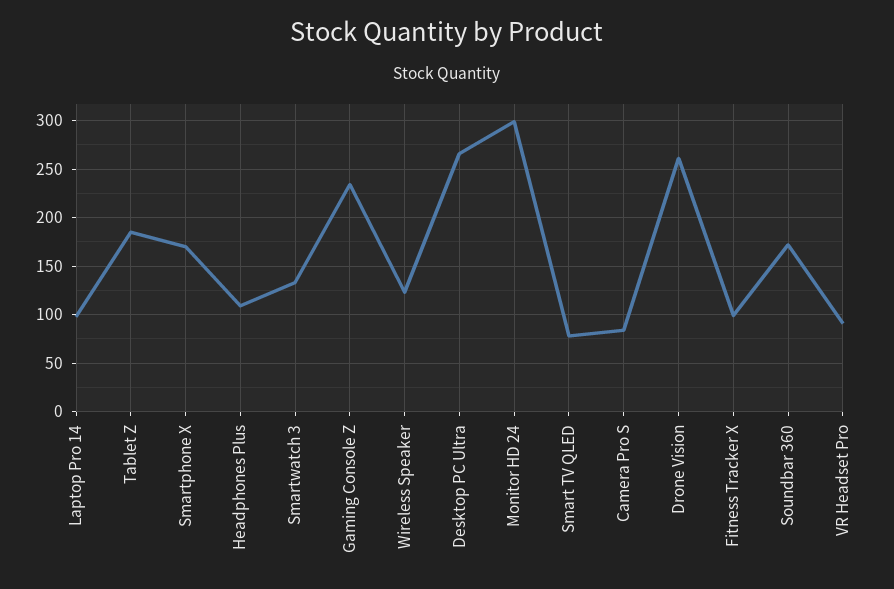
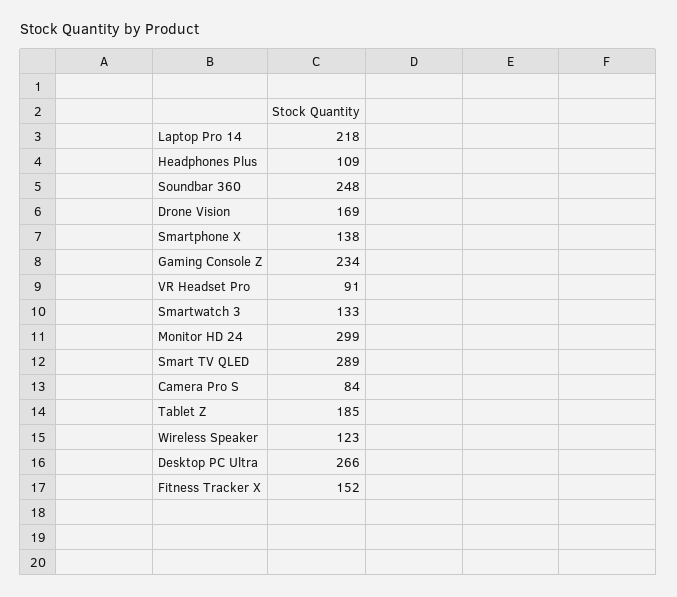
  {
-   "Laptop Pro 14": 100,
+   "Laptop Pro 14": 218,
    "Tablet Z": 185,
-   "Smartphone X": 170,
+   "Smartphone X": 138,
    "Headphones Plus": 109,
    "Smartwatch 3": 133,
    "Gaming Console Z": 234,
    "Wireless Speaker": 123,
    "Desktop PC Ultra": 266,
    "Monitor HD 24": 299,
-   "Smart TV QLED": 80,
+   "Smart TV QLED": 289,
    "Camera Pro S": 84,
-   "Drone Vision": 260,
+   "Drone Vision": 169,
-   "Fitness Tracker X": 100,
+   "Fitness Tracker X": 152,
-   "Soundbar 360": 170,
+   "Soundbar 360": 248,
    "VR Headset Pro": 91
  }

